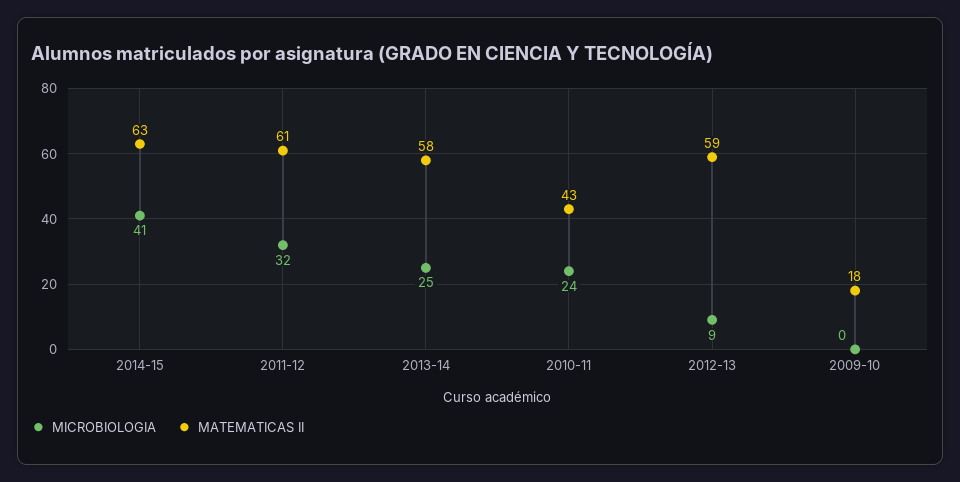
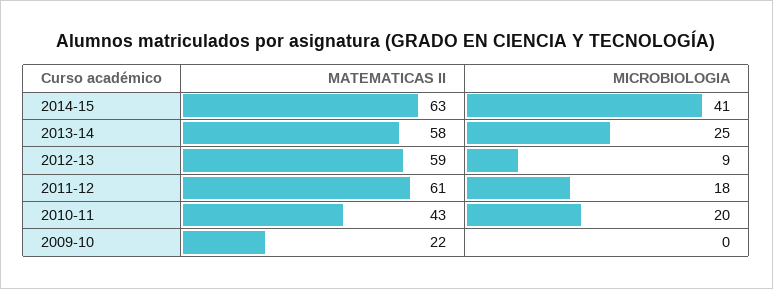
  {
    "MICROBIOLOGIA": {
      "2014-15": 41,
-     "2011-12": 32,
+     "2011-12": 18,
      "2013-14": 25,
-     "2010-11": 24,
+     "2010-11": 20,
      "2012-13": 9,
      "2009-10": 0
    },
    "MATEMATICAS II": {
      "2014-15": 63,
      "2011-12": 61,
      "2013-14": 58,
      "2010-11": 43,
      "2012-13": 59,
-     "2009-10": 18
+     "2009-10": 22
    }
  }

